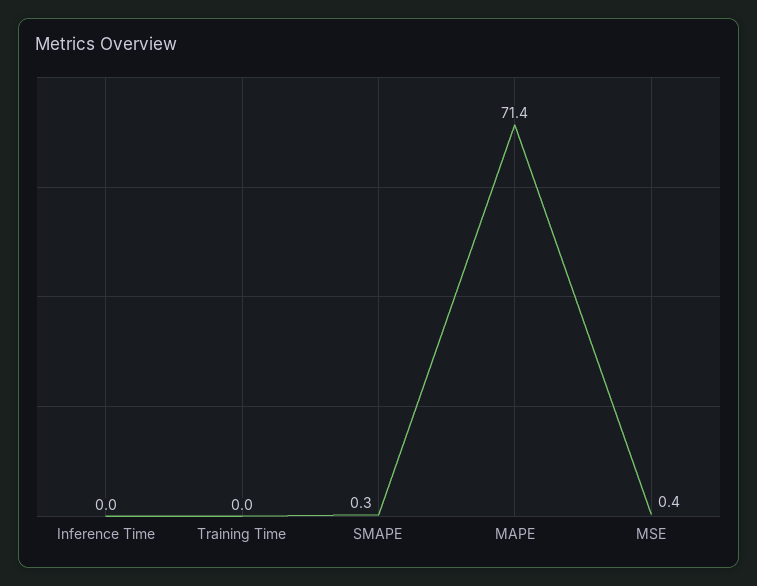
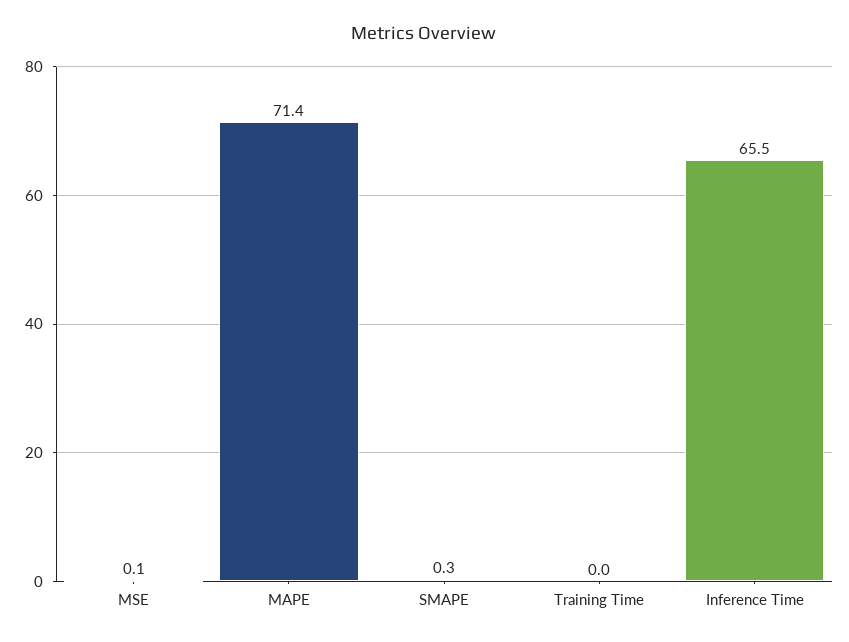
  {
-   "Inference Time": 0,
+   "Inference Time": 65.5,
    "Training Time": 0,
    "SMAPE": 0.3,
    "MAPE": 71.4,
-   "MSE": 0.4
+   "MSE": 0.1
  }

